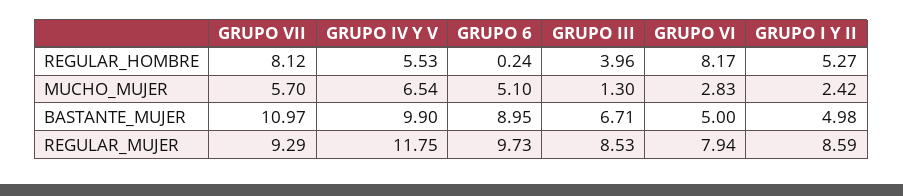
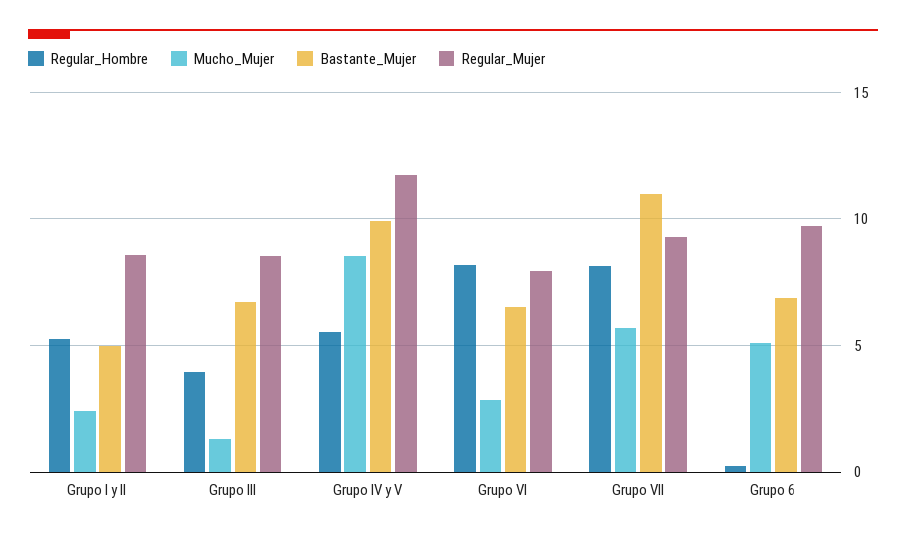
  {
    "REGULAR_HOMBRE": {
      "GRUPO VII": 8.12,
      "GRUPO IV Y V": 5.53,
      "GRUPO 6": 0.24,
      "GRUPO III": 3.96,
      "GRUPO VI": 8.17,
      "GRUPO I Y II": 5.27
    },
    "MUCHO_MUJER": {
      "GRUPO VII": 5.7,
-     "GRUPO IV Y V": 6.54,
+     "GRUPO IV Y V": 8.5,
      "GRUPO 6": 5.1,
      "GRUPO III": 1.3,
      "GRUPO VI": 2.83,
      "GRUPO I Y II": 2.42
    },
    "BASTANTE_MUJER": {
      "GRUPO VII": 10.97,
      "GRUPO IV Y V": 9.9,
-     "GRUPO 6": 8.95,
+     "GRUPO 6": 7,
      "GRUPO III": 6.71,
-     "GRUPO VI": 5,
+     "GRUPO VI": 6.5,
      "GRUPO I Y II": 4.98
    },
    "REGULAR_MUJER": {
      "GRUPO VII": 9.29,
      "GRUPO IV Y V": 11.75,
      "GRUPO 6": 9.73,
      "GRUPO III": 8.53,
      "GRUPO VI": 7.94,
      "GRUPO I Y II": 8.59
    }
  }

